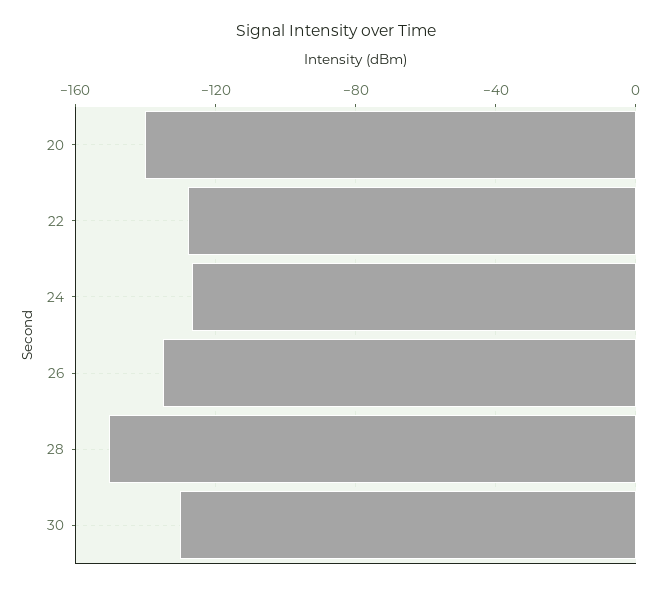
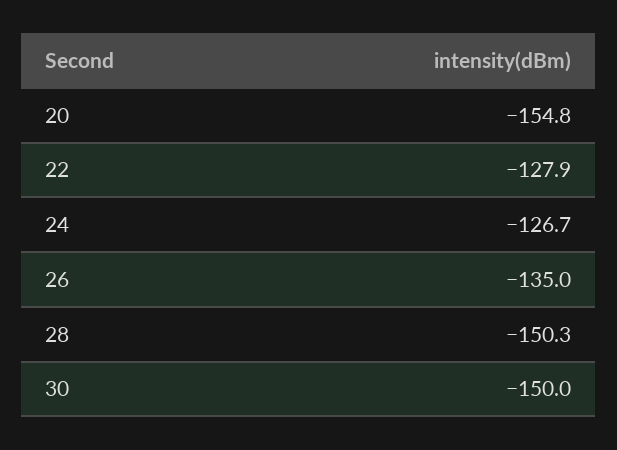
  {
-   "20": -140,
+   "20": -154.8,
    "22": -127.9,
    "24": -126.7,
    "26": -135,
    "28": -150.3,
-   "30": -130
+   "30": -150
  }

